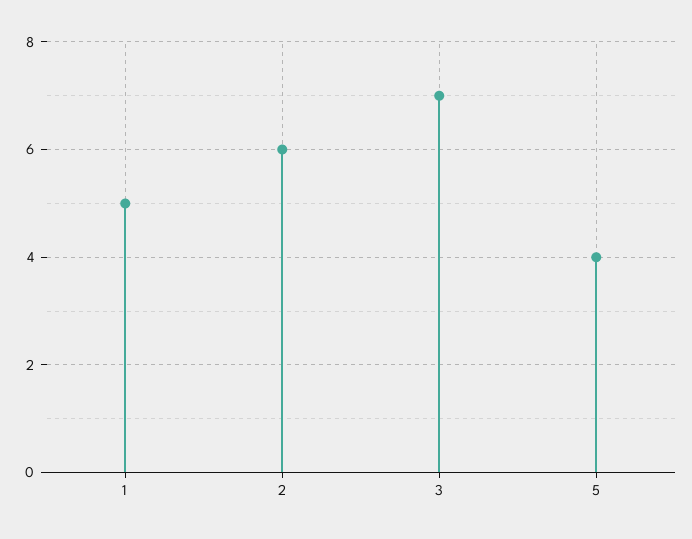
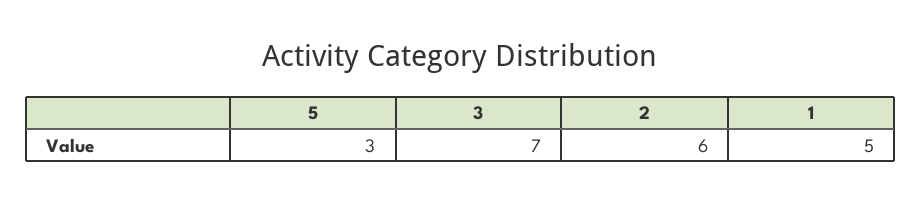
  {
    "1": 5,
    "2": 6,
    "3": 7,
-   "5": 4
+   "5": 3
  }

